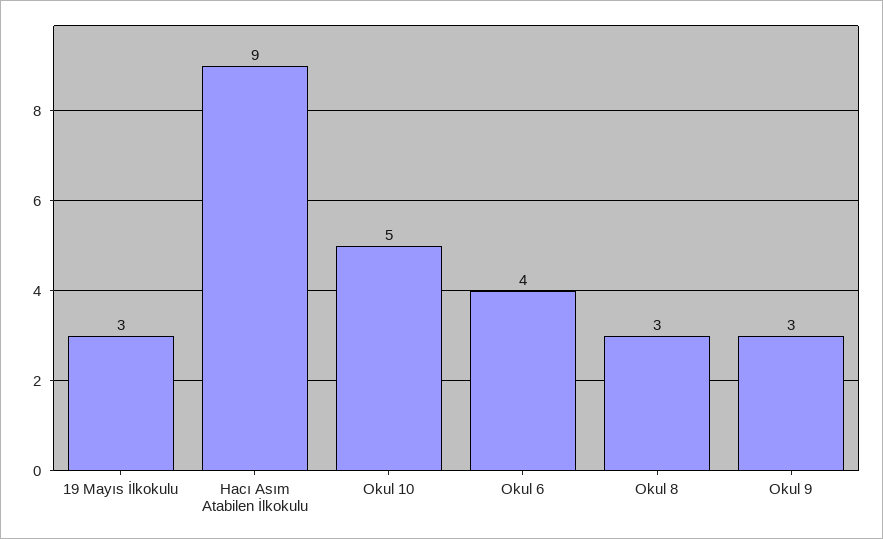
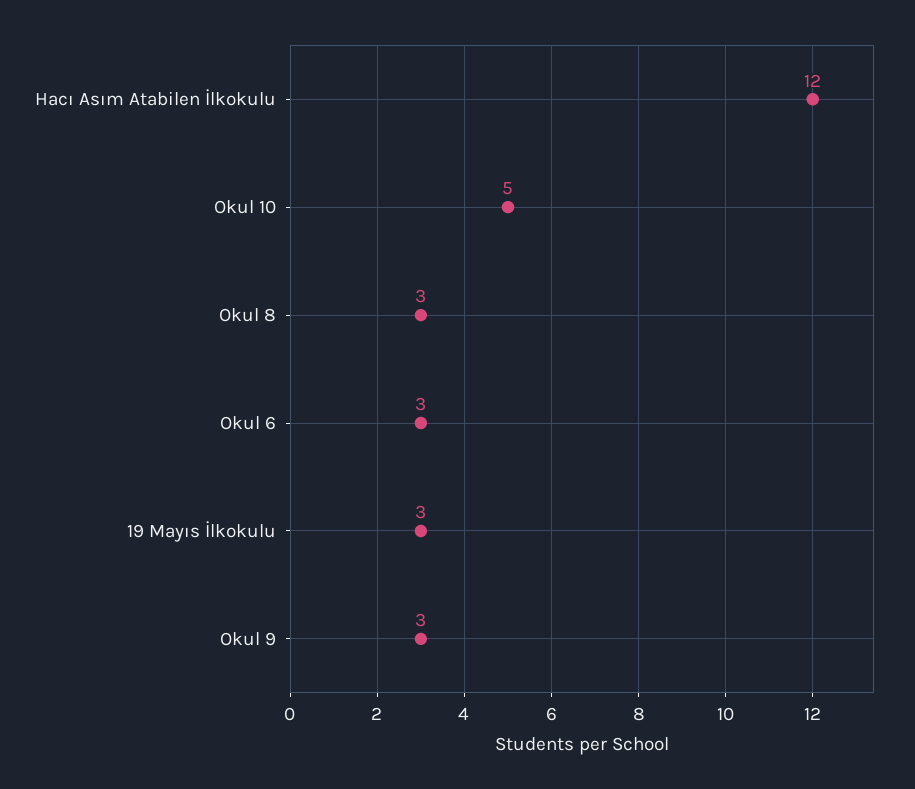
  {
    "19 Mayıs İlkokulu": 3,
-   "Hacı Asım Atabilen İlkokulu": 9,
+   "Hacı Asım Atabilen İlkokulu": 12,
    "Okul 10": 5,
-   "Okul 6": 4,
+   "Okul 6": 3,
    "Okul 8": 3,
    "Okul 9": 3
  }

